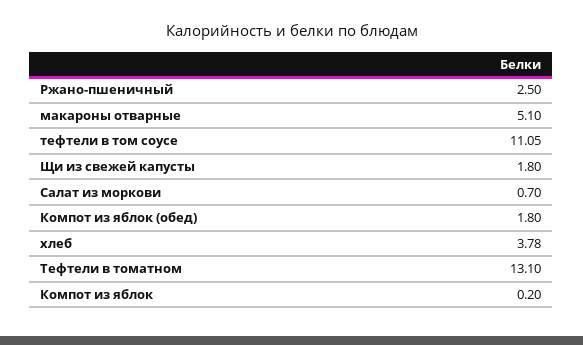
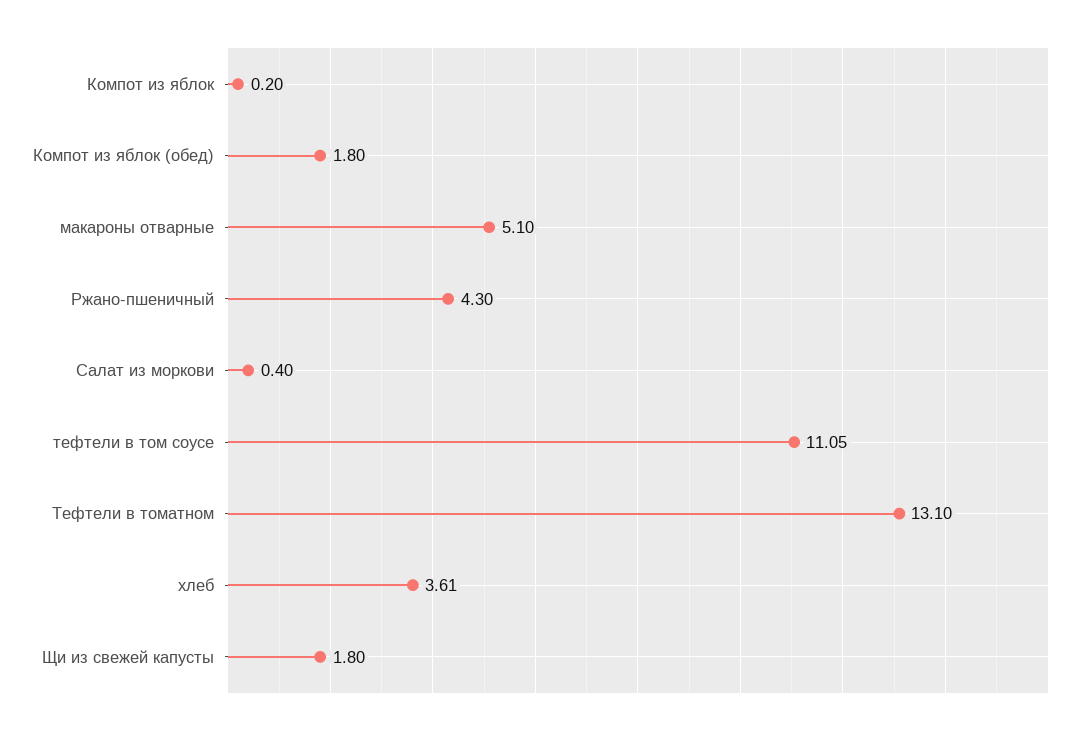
  {
-   "Ржано-пшеничный": 2.5,
+   "Ржано-пшеничный": 4.3,
    "макароны отварные": 5.1,
    "тефтели в том соусе": 11.05,
    "Щи из свежей капусты": 1.8,
-   "Салат из моркови": 0.7,
+   "Салат из моркови": 0.4,
    "Компот из яблок (обед)": 1.8,
-   "хлеб": 3.78,
+   "хлеб": 3.61,
    "Тефтели в томатном": 13.1,
    "Компот из яблок": 0.2
  }

